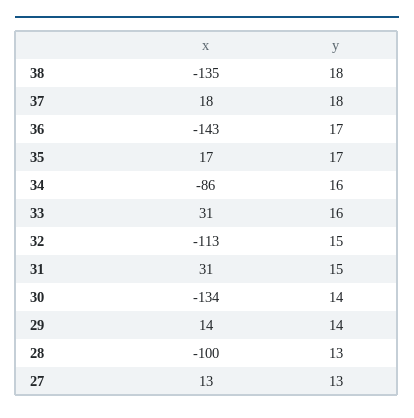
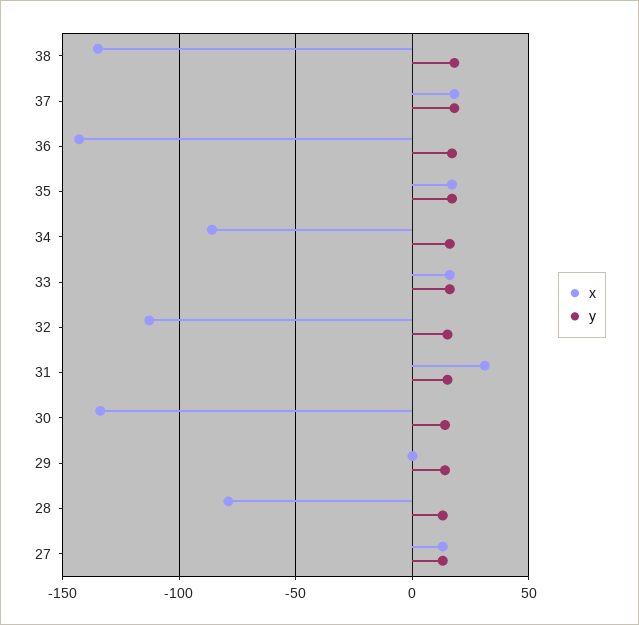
  {
    "x": {
      "38": -135,
      "37": 18,
      "36": -143,
      "35": 17,
      "34": -86,
-     "33": 31,
+     "33": 15,
      "32": -113,
      "31": 31,
      "30": -134,
-     "29": 14,
+     "29": 0,
-     "28": -100,
+     "28": -80,
      "27": 13
    },
    "y": {
      "38": 18,
      "37": 18,
      "36": 17,
      "35": 17,
      "34": 16,
      "33": 16,
      "32": 15,
      "31": 15,
      "30": 14,
      "29": 14,
      "28": 13,
      "27": 13
    }
  }

